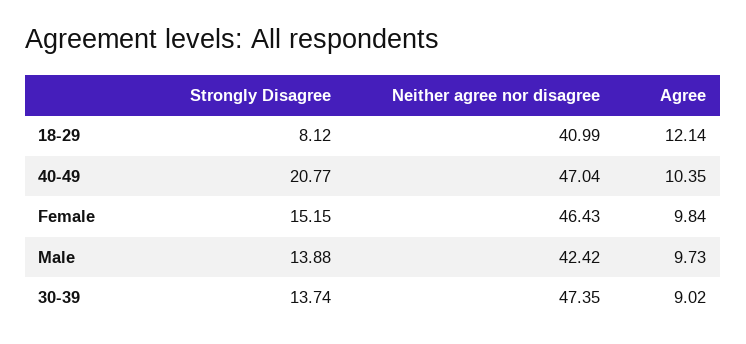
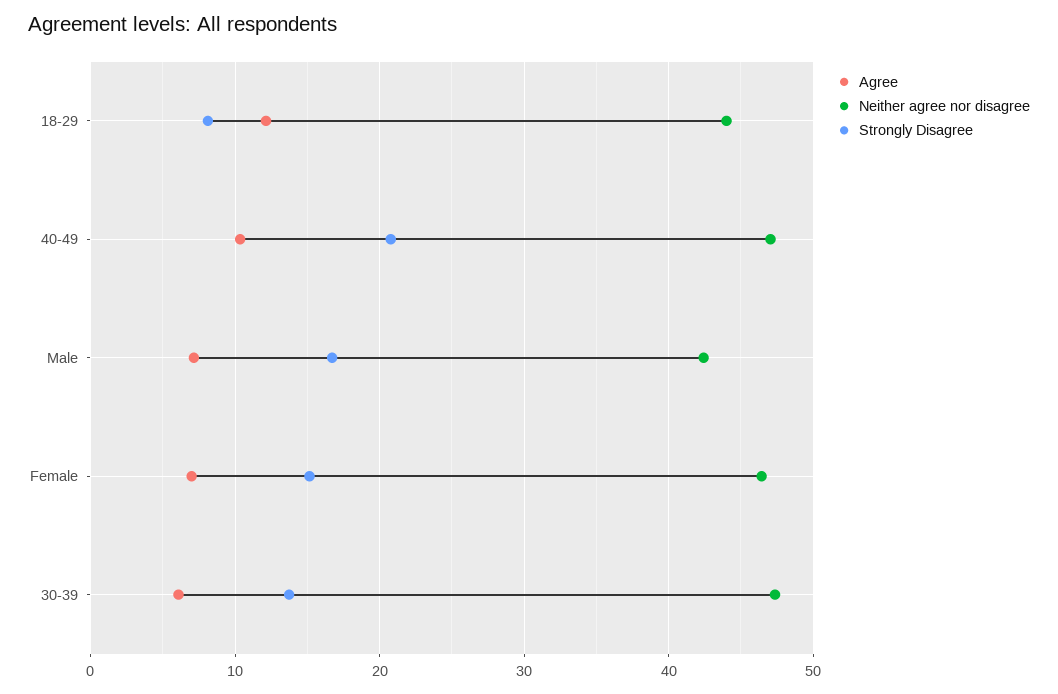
  {
    "Strongly Disagree": {
      "18-29": 8.12,
      "40-49": 20.77,
      "Female": 15.15,
-     "Male": 13.88,
+     "Male": 17,
      "30-39": 13.74
    },
    "Neither agree nor disagree": {
-     "18-29": 40.99,
+     "18-29": 44,
      "40-49": 47.04,
      "Female": 46.43,
      "Male": 42.42,
      "30-39": 47.35
    },
    "Agree": {
      "18-29": 12.14,
      "40-49": 10.35,
-     "Female": 9.84,
+     "Female": 7,
-     "Male": 9.73,
+     "Male": 7,
-     "30-39": 9.02
+     "30-39": 6
    }
  }

